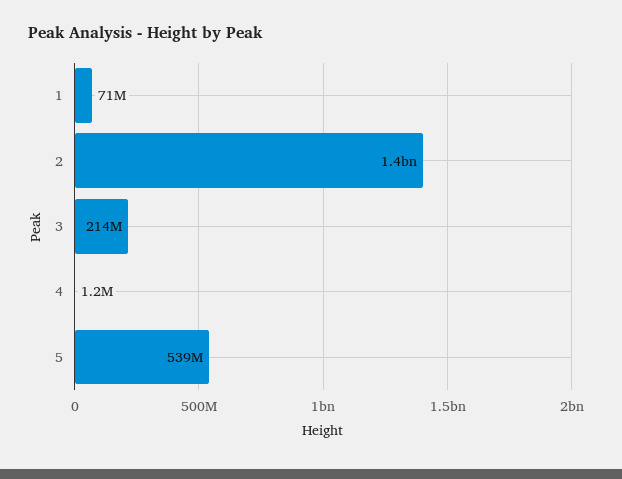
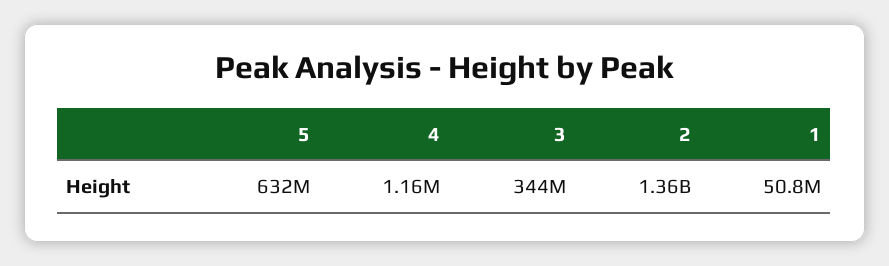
  {
-   "1": 71000000,
+   "1": 50800000,
    "2": 1360000000,
-   "3": 214000000,
+   "3": 344000000,
    "4": 1160000,
-   "5": 539000000
+   "5": 632000000
  }

